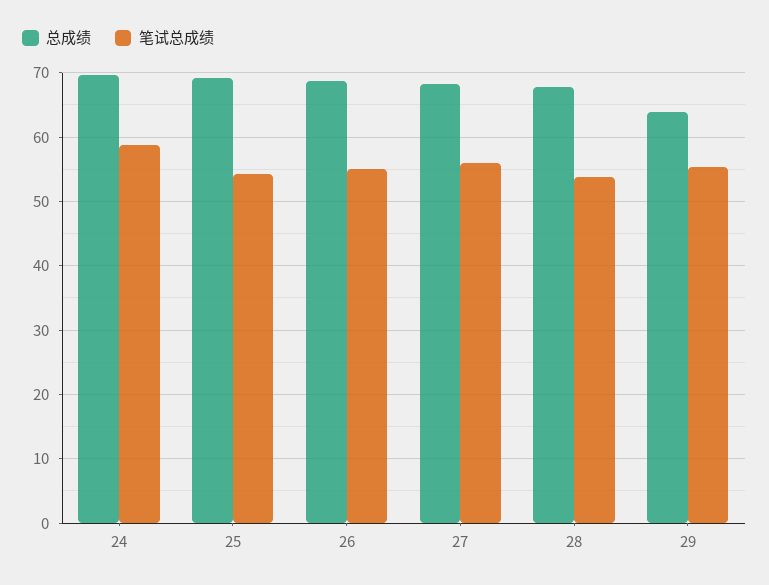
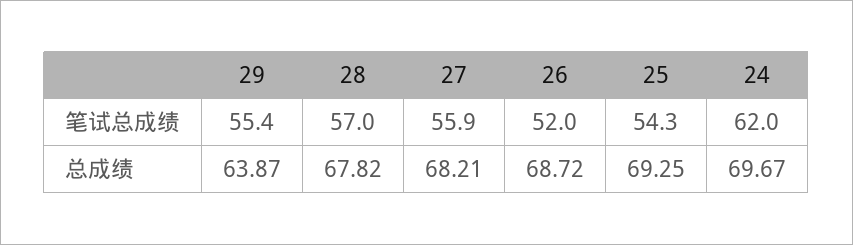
  {
    "总成绩": {
      "24": 69.67,
      "25": 69.25,
      "26": 68.72,
      "27": 68.21,
      "28": 67.82,
      "29": 63.87
    },
    "笔试总成绩": {
-     "24": 59,
+     "24": 62,
      "25": 54.3,
-     "26": 55,
+     "26": 52,
      "27": 55.9,
-     "28": 54,
+     "28": 57,
      "29": 55.4
    }
  }

